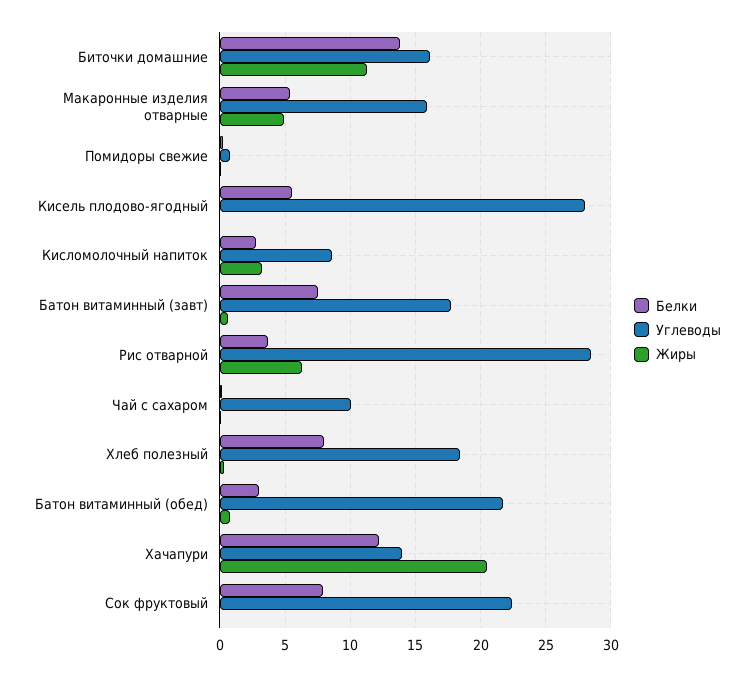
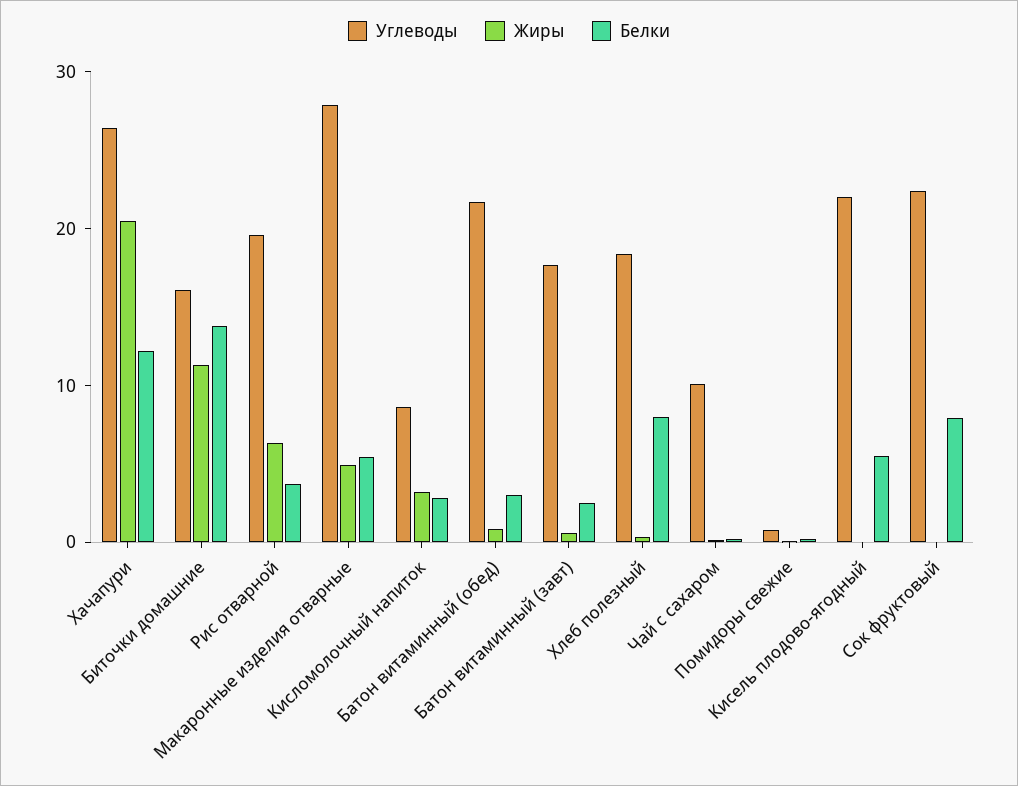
  {
    "Белки": {
      "Биточки домашние": 14,
      "Макаронные изделия отварные": 5.5,
      "Помидоры свежие": 0,
      "Кисель плодово-ягодный": 5.5,
      "Кисломолочный напиток": 3,
-     "Батон витаминный (завт)": 7.5,
+     "Батон витаминный (завт)": 2,
      "Рис отварной": 3.5,
      "Чай с сахаром": 0,
      "Хлеб полезный": 8,
      "Батон витаминный (обед)": 3,
      "Хачапури": 12,
      "Сок фруктовый": 8
    },
    "Углеводы": {
      "Биточки домашние": 16,
-     "Макаронные изделия отварные": 16,
+     "Макаронные изделия отварные": 28,
      "Помидоры свежие": 1,
-     "Кисель плодово-ягодный": 28,
+     "Кисель плодово-ягодный": 22,
      "Кисломолочный напиток": 8.5,
      "Батон витаминный (завт)": 17.5,
-     "Рис отварной": 28.5,
+     "Рис отварной": 20,
      "Чай с сахаром": 10,
      "Хлеб полезный": 18.5,
      "Батон витаминный (обед)": 21.5,
-     "Хачапури": 14,
+     "Хачапури": 26,
      "Сок фруктовый": 22.5
    },
    "Жиры": {
      "Биточки домашние": 11.5,
      "Макаронные изделия отварные": 5,
      "Помидоры свежие": 0,
      "Кисель плодово-ягодный": 0,
      "Кисломолочный напиток": 3,
      "Батон витаминный (завт)": 0.5,
      "Рис отварной": 6.5,
      "Чай с сахаром": 0,
      "Хлеб полезный": 0.5,
      "Батон витаминный (обед)": 1,
      "Хачапури": 20.5,
      "Сок фруктовый": 0
    }
  }

